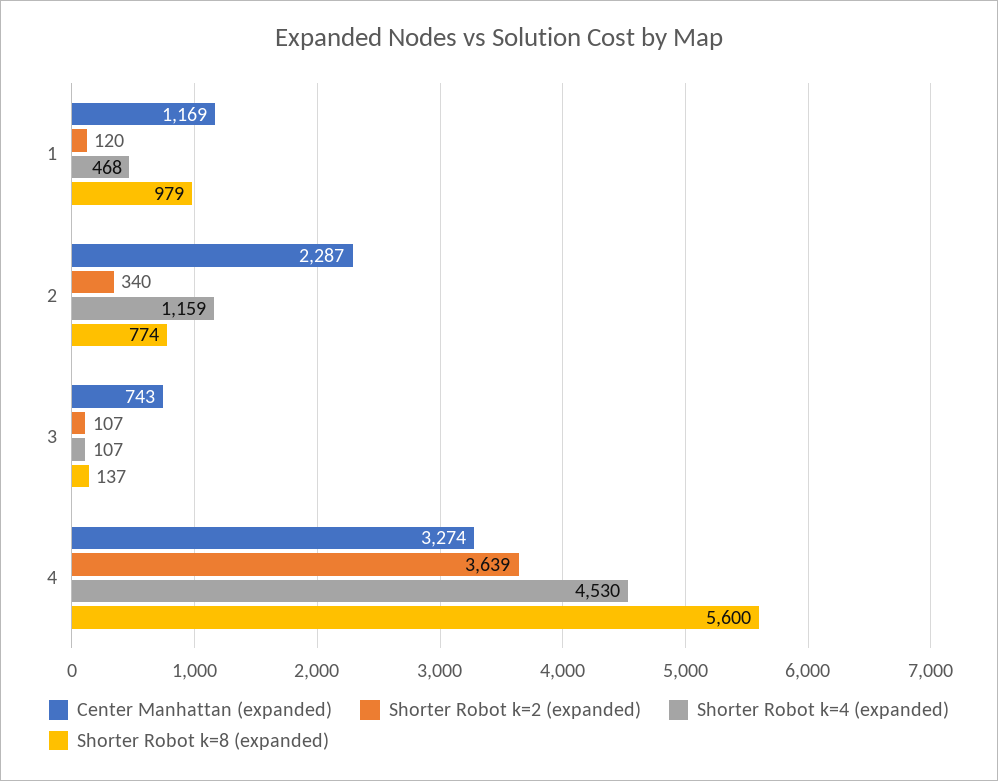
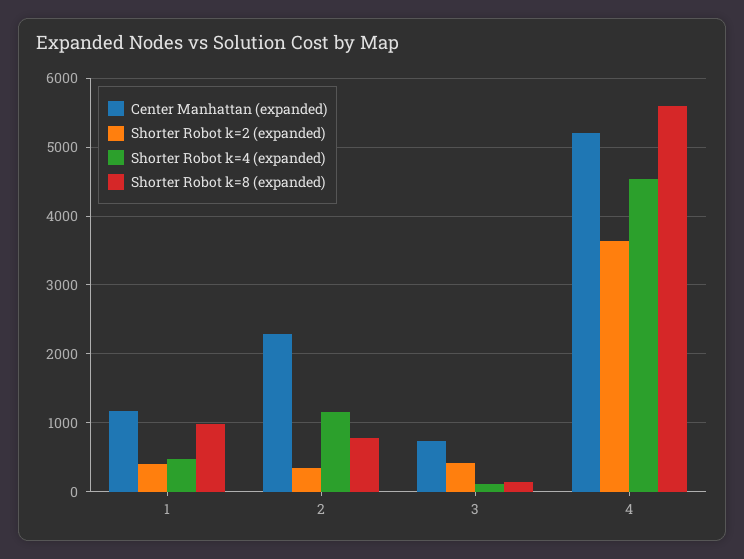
  {
    "Center Manhattan (expanded)": {
      "1": 1169,
      "2": 2287,
      "3": 743,
-     "4": 3274
+     "4": 5200
    },
    "Shorter Robot k=2 (expanded)": {
-     "1": 120,
+     "1": 400,
      "2": 340,
-     "3": 107,
+     "3": 400,
      "4": 3639
    },
    "Shorter Robot k=4 (expanded)": {
      "1": 468,
      "2": 1159,
      "3": 107,
      "4": 4530
    },
    "Shorter Robot k=8 (expanded)": {
      "1": 979,
      "2": 774,
      "3": 137,
      "4": 5600
    }
  }

